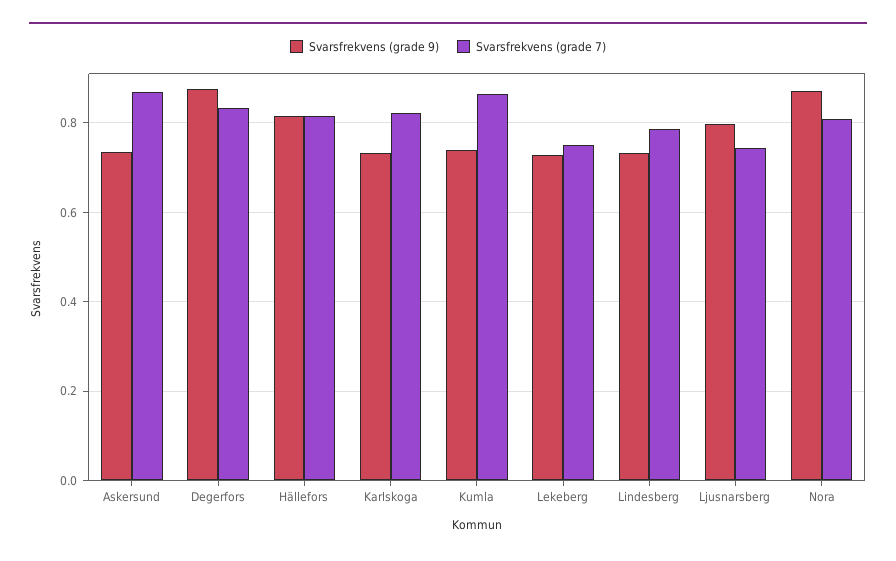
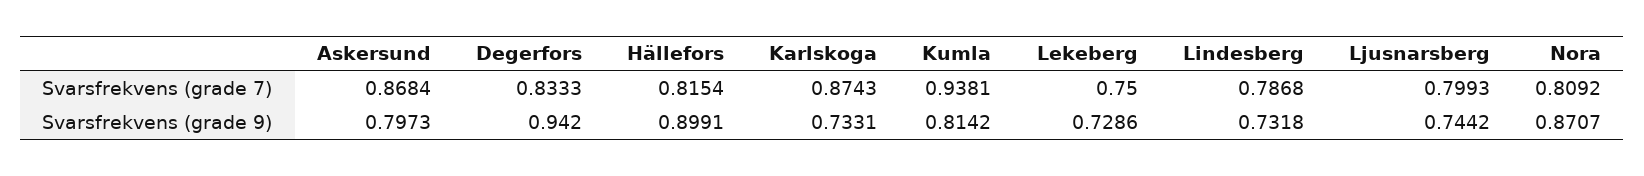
  {
    "Svarsfrekvens (grade 9)": {
-     "Askersund": 0.74,
+     "Askersund": 0.7973,
-     "Degerfors": 0.88,
+     "Degerfors": 0.942,
-     "Hällefors": 0.82,
+     "Hällefors": 0.8991,
      "Karlskoga": 0.7331,
-     "Kumla": 0.74,
+     "Kumla": 0.8142,
      "Lekeberg": 0.7286,
      "Lindesberg": 0.7318,
-     "Ljusnarsberg": 0.8,
+     "Ljusnarsberg": 0.7442,
      "Nora": 0.8707
    },
    "Svarsfrekvens (grade 7)": {
      "Askersund": 0.8684,
      "Degerfors": 0.8333,
      "Hällefors": 0.8154,
-     "Karlskoga": 0.82,
+     "Karlskoga": 0.8743,
-     "Kumla": 0.86,
+     "Kumla": 0.9381,
      "Lekeberg": 0.75,
      "Lindesberg": 0.7868,
-     "Ljusnarsberg": 0.74,
+     "Ljusnarsberg": 0.7993,
      "Nora": 0.8092
    }
  }

